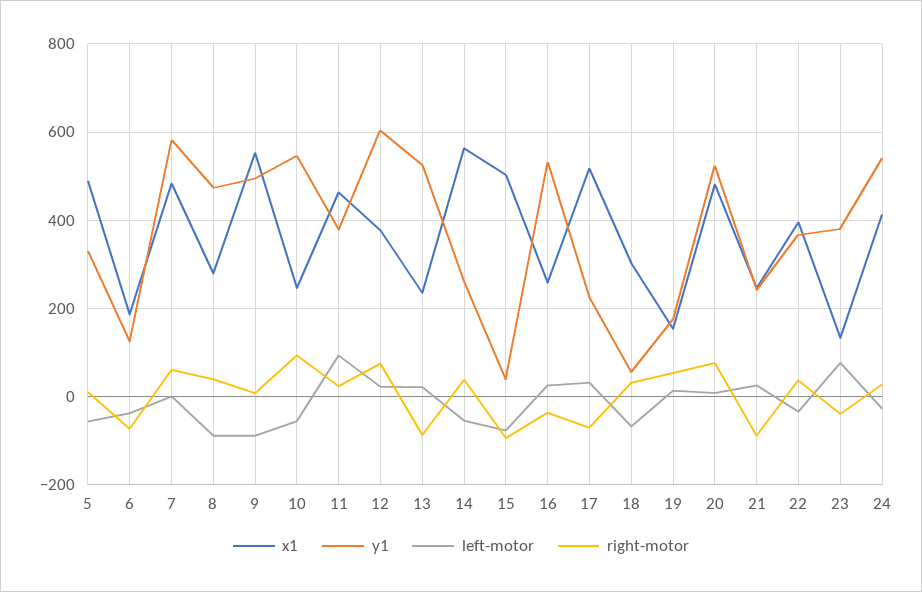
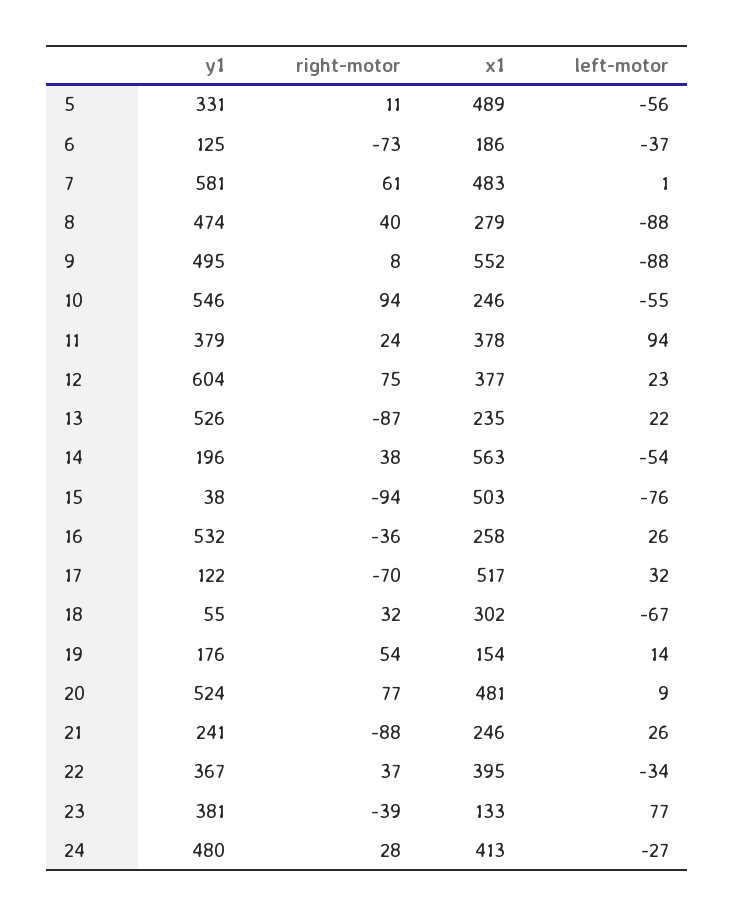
  {
    "x1": {
      "5": 489,
      "6": 186,
      "7": 483,
      "8": 279,
      "9": 552,
      "10": 246,
-     "11": 460,
+     "11": 378,
      "12": 377,
      "13": 235,
      "14": 563,
      "15": 503,
      "16": 258,
      "17": 517,
      "18": 302,
      "19": 154,
      "20": 481,
      "21": 246,
      "22": 395,
      "23": 133,
      "24": 413
    },
    "y1": {
      "5": 331,
      "6": 125,
      "7": 581,
      "8": 474,
      "9": 495,
      "10": 546,
      "11": 379,
      "12": 604,
      "13": 526,
-     "14": 260,
+     "14": 196,
      "15": 38,
      "16": 532,
-     "17": 220,
+     "17": 122,
      "18": 55,
      "19": 176,
      "20": 524,
      "21": 241,
      "22": 367,
      "23": 381,
-     "24": 540
+     "24": 480
    },
    "left-motor": {
      "5": -56,
      "6": -37,
      "7": 1,
      "8": -88,
      "9": -88,
      "10": -55,
      "11": 94,
      "12": 23,
      "13": 22,
      "14": -54,
      "15": -76,
      "16": 26,
      "17": 32,
      "18": -67,
      "19": 14,
      "20": 9,
      "21": 26,
      "22": -34,
      "23": 77,
      "24": -27
    },
    "right-motor": {
      "5": 11,
      "6": -73,
      "7": 61,
      "8": 40,
      "9": 8,
      "10": 94,
      "11": 24,
      "12": 75,
      "13": -87,
      "14": 38,
      "15": -94,
      "16": -36,
      "17": -70,
      "18": 32,
      "19": 54,
      "20": 77,
      "21": -88,
      "22": 37,
      "23": -39,
      "24": 28
    }
  }

